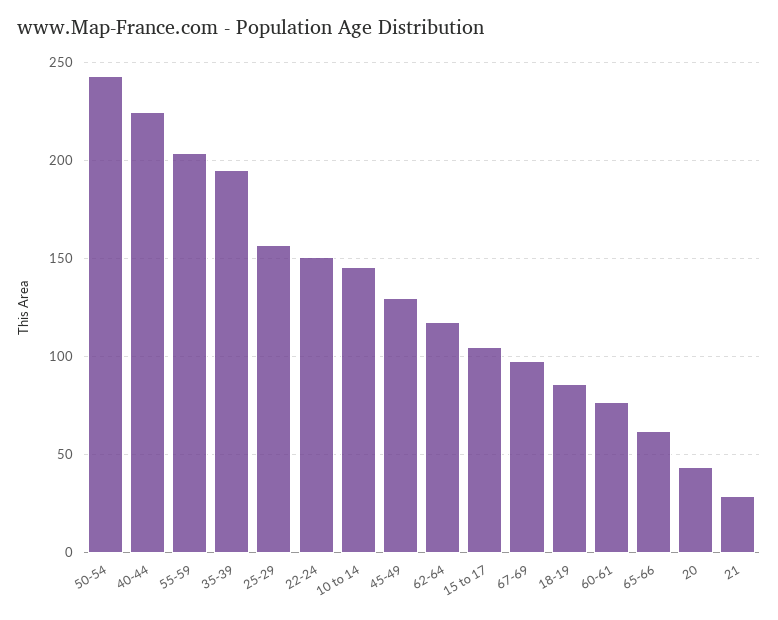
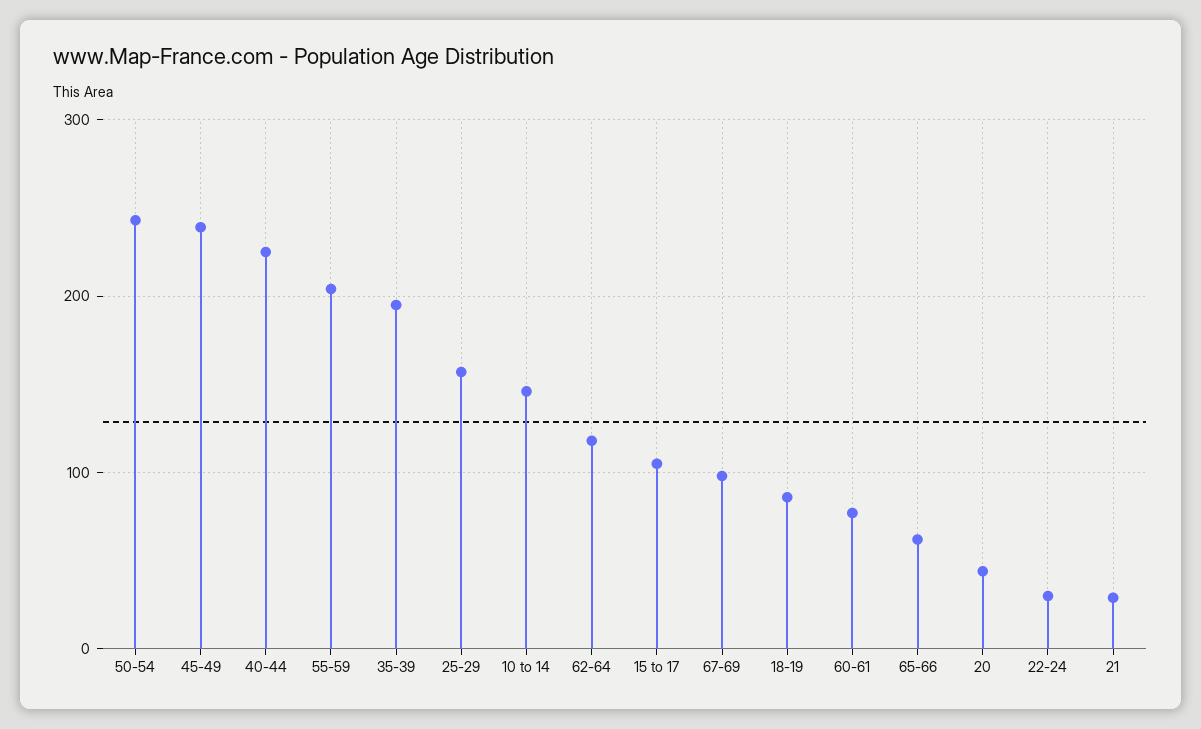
  {
    "50-54": 245,
    "40-44": 225,
    "55-59": 205,
    "35-39": 195,
    "25-29": 155,
-   "22-24": 150,
+   "22-24": 30,
    "10 to 14": 145,
-   "45-49": 130,
+   "45-49": 240,
    "62-64": 120,
    "15 to 17": 105,
    "67-69": 100,
    "18-19": 85,
    "60-61": 75,
    "65-66": 60,
    "20": 45,
    "21": 30
  }

